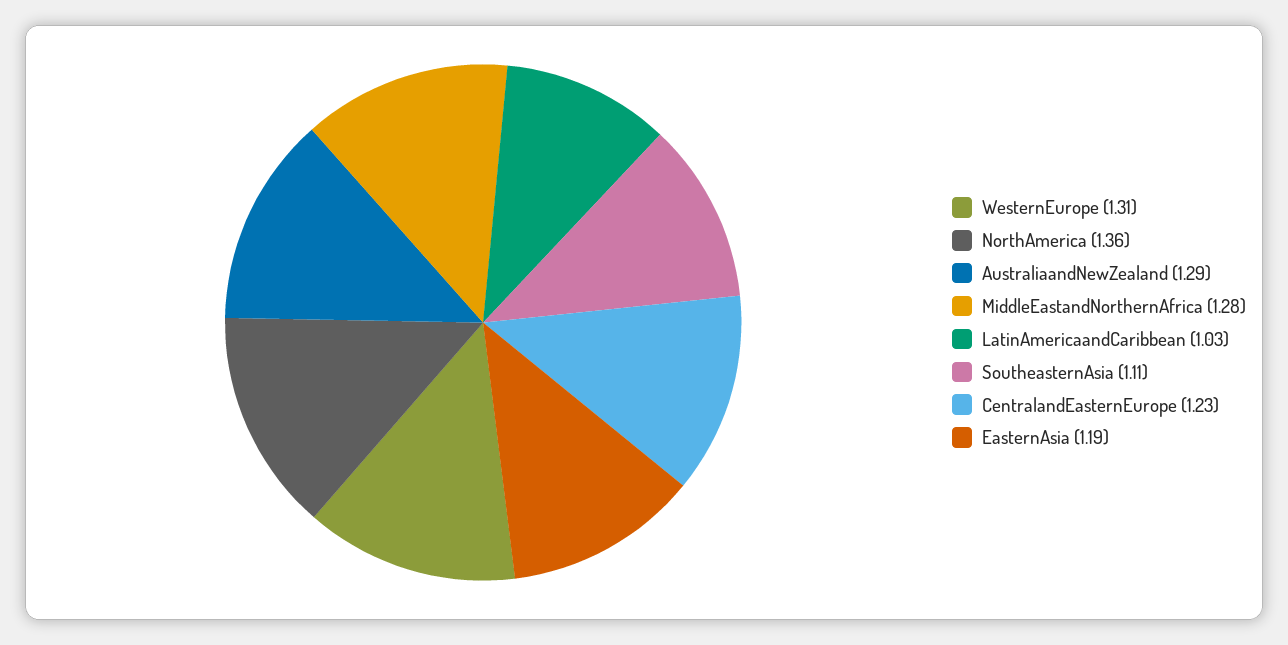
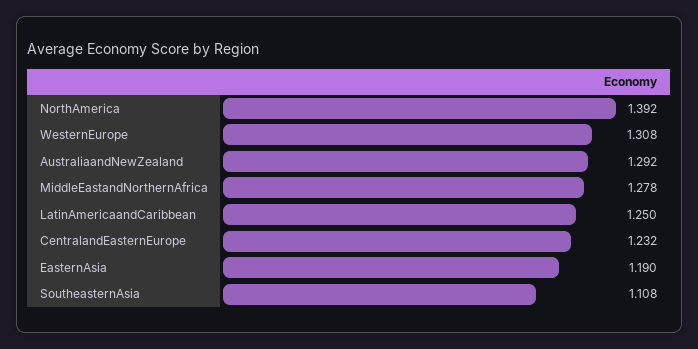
  {
    "WesternEurope": 1.308,
-   "NorthAmerica": 1.36,
+   "NorthAmerica": 1.392,
    "AustraliaandNewZealand": 1.292,
    "MiddleEastandNorthernAfrica": 1.278,
-   "LatinAmericaandCaribbean": 1.03,
+   "LatinAmericaandCaribbean": 1.25,
    "SoutheasternAsia": 1.108,
    "CentralandEasternEurope": 1.232,
    "EasternAsia": 1.19
  }

